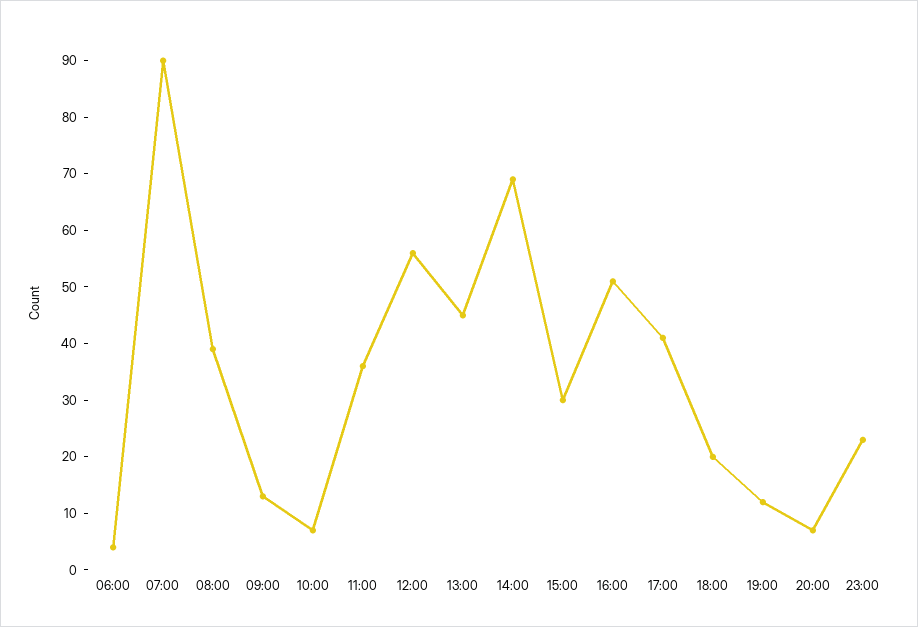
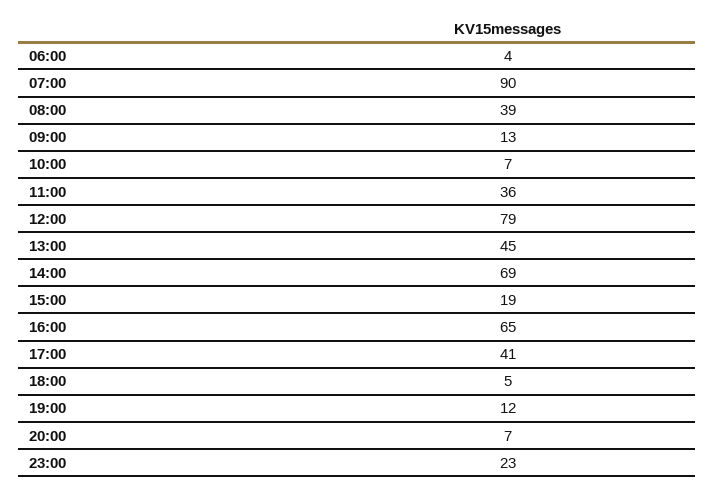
  {
    "06:00": 4,
    "07:00": 90,
    "08:00": 39,
    "09:00": 13,
    "10:00": 7,
    "11:00": 36,
-   "12:00": 55,
+   "12:00": 79,
    "13:00": 45,
    "14:00": 69,
-   "15:00": 30,
+   "15:00": 19,
-   "16:00": 50,
+   "16:00": 65,
    "17:00": 41,
-   "18:00": 20,
+   "18:00": 5,
    "19:00": 12,
    "20:00": 7,
    "23:00": 23
  }

